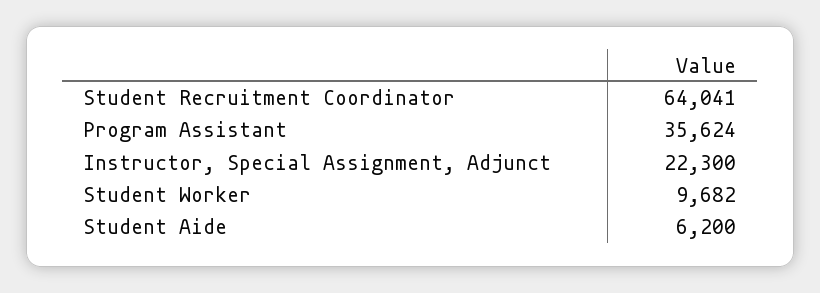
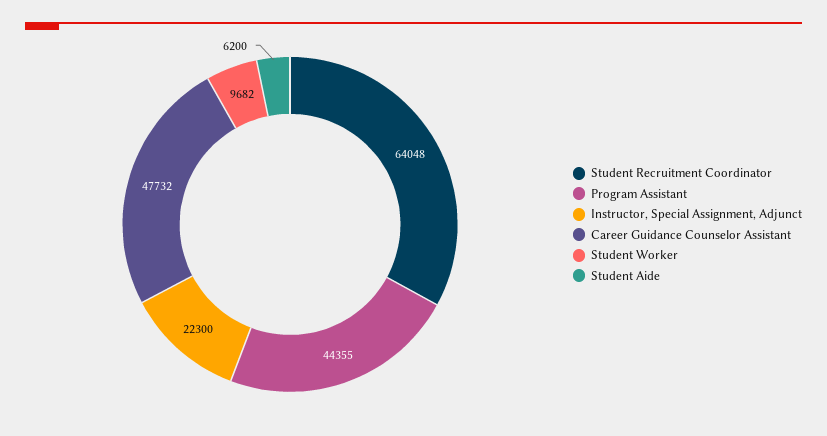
  {
-   "Student Recruitment Coordinator": 64041,
+   "Student Recruitment Coordinator": 64048,
-   "Program Assistant": 35624,
+   "Program Assistant": 44355,
    "Instructor, Special Assignment, Adjunct": 22300,
    "Student Worker": 9682,
-   "Student Aide": 6200
+   "Student Aide": 6200,
+   "Career Guidance Counselor Assistant": 47732
  }

